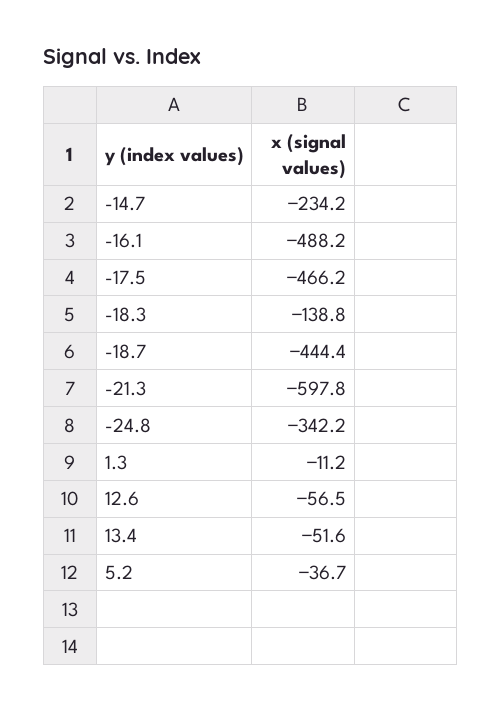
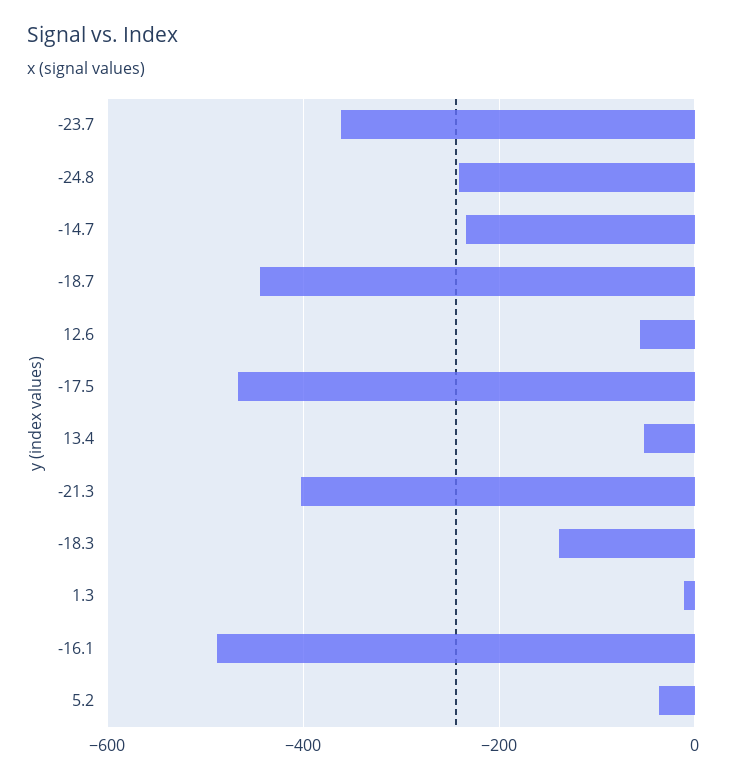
  {
    "-14.7": -234.2,
    "-16.1": -488.2,
    "-17.5": -466.2,
    "-18.3": -138.8,
    "-18.7": -444.4,
-   "-21.3": -597.8,
+   "-21.3": -400,
-   "-24.8": -342.2,
+   "-24.8": -240,
    "1.3": -11.2,
    "12.6": -56.5,
    "13.4": -51.6,
-   "5.2": -36.7
+   "5.2": -36.7,
+   "-23.7": -360
  }

